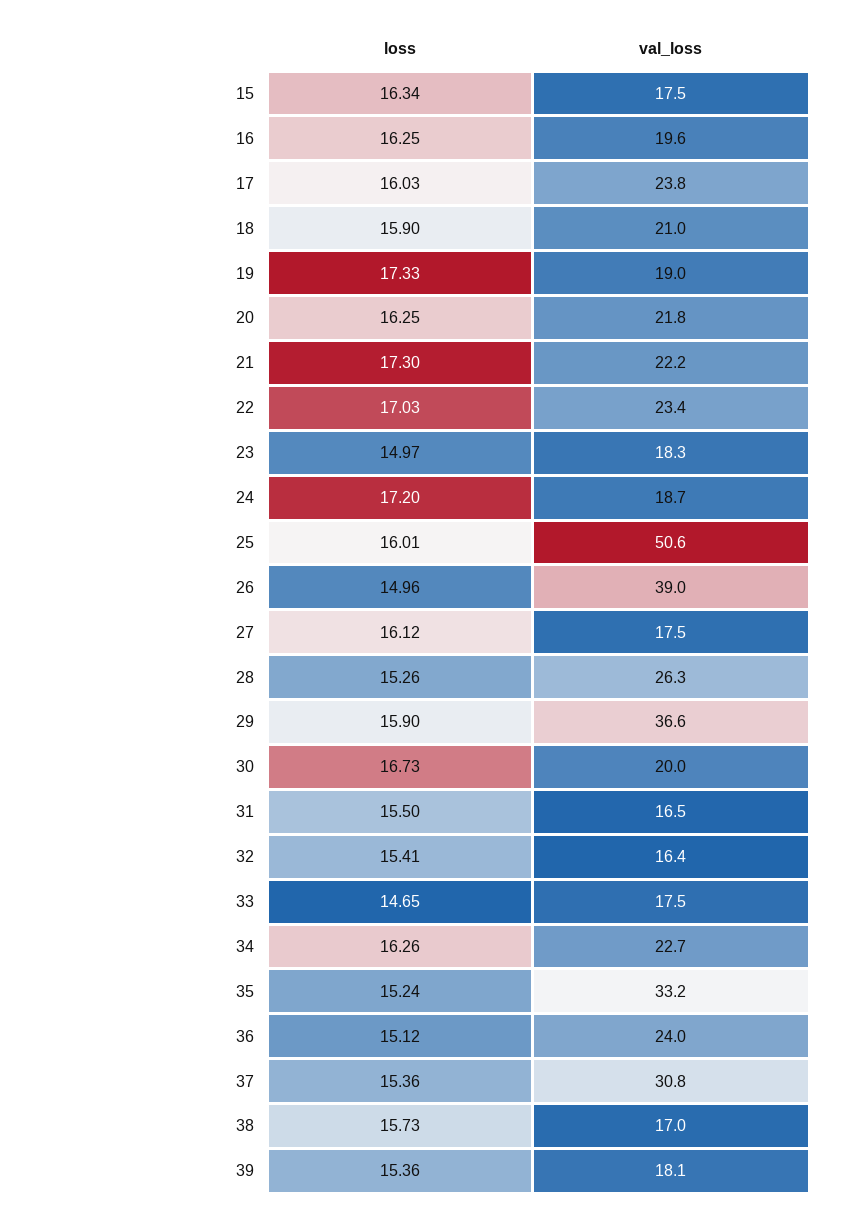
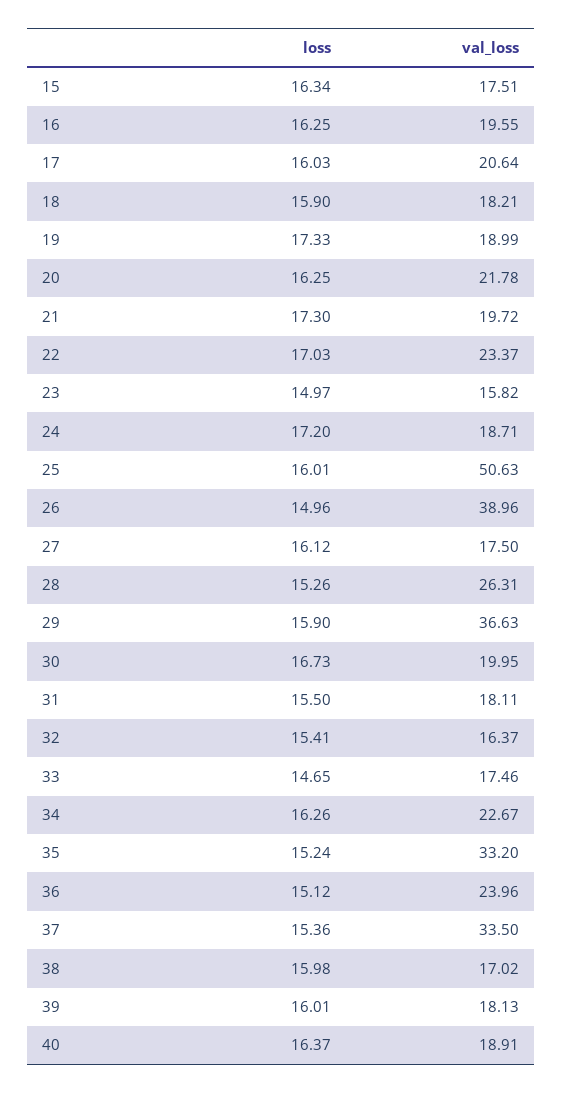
  {
    "loss": {
      "15": 16.34,
      "16": 16.25,
      "17": 16.03,
      "18": 15.9,
      "19": 17.33,
      "20": 16.25,
      "21": 17.3,
      "22": 17.03,
      "23": 14.97,
      "24": 17.2,
      "25": 16.01,
      "26": 14.96,
      "27": 16.12,
      "28": 15.26,
      "29": 15.9,
      "30": 16.73,
      "31": 15.5,
      "32": 15.41,
      "33": 14.65,
      "34": 16.26,
      "35": 15.24,
      "36": 15.12,
      "37": 15.36,
-     "38": 15.73,
+     "38": 15.98,
-     "39": 15.36
+     "39": 16.01,
+     "40": 16.37
    },
    "val_loss": {
      "15": 17.51,
      "16": 19.55,
-     "17": 23.8,
+     "17": 20.64,
-     "18": 21,
+     "18": 18.21,
      "19": 18.99,
      "20": 21.78,
-     "21": 22.2,
+     "21": 19.72,
      "22": 23.37,
-     "23": 18.3,
+     "23": 15.82,
      "24": 18.71,
      "25": 50.63,
      "26": 38.96,
      "27": 17.5,
      "28": 26.31,
      "29": 36.63,
      "30": 19.95,
-     "31": 16.5,
+     "31": 18.11,
      "32": 16.37,
      "33": 17.46,
      "34": 22.67,
      "35": 33.2,
      "36": 23.96,
-     "37": 30.8,
+     "37": 33.5,
      "38": 17.02,
-     "39": 18.13
+     "39": 18.13,
+     "40": 18.91
    }
  }

